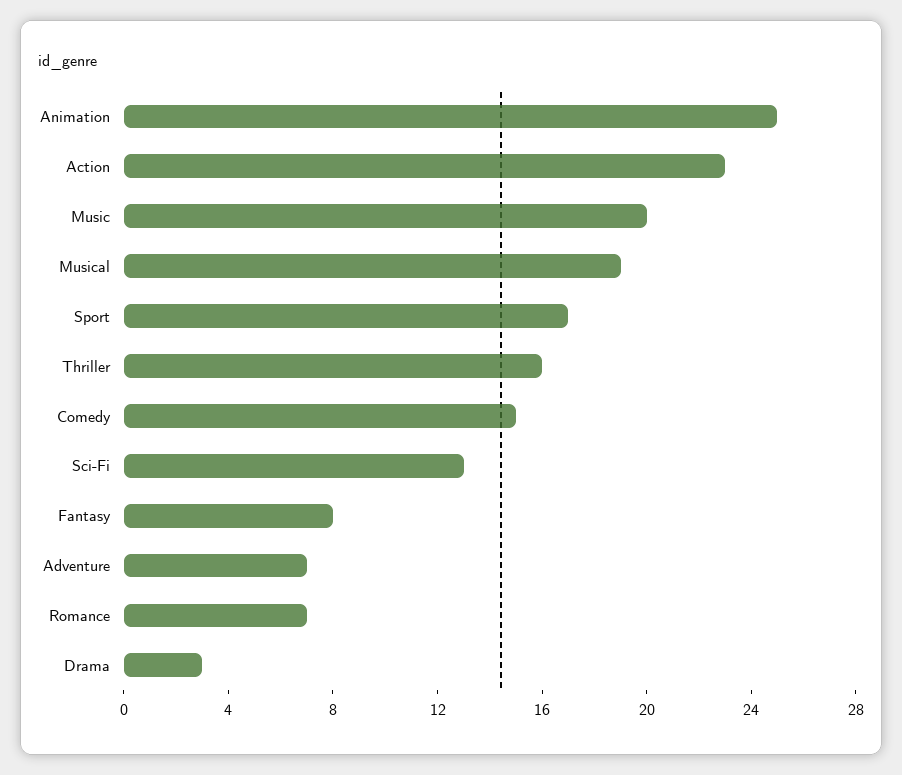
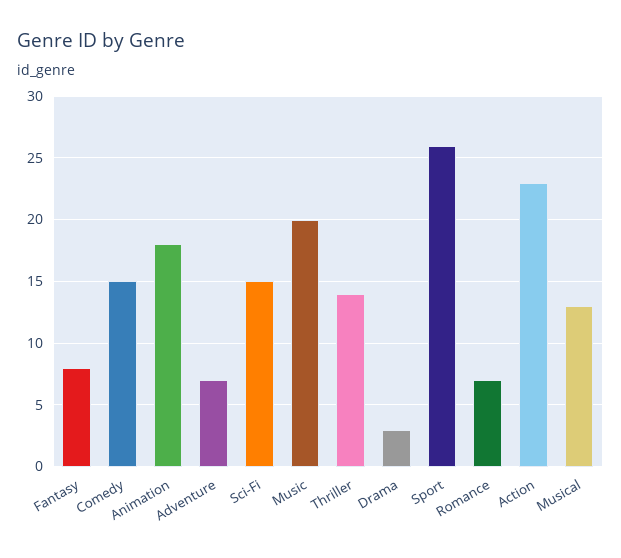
  {
-   "Animation": 25,
+   "Animation": 18,
    "Action": 23,
    "Music": 20,
-   "Musical": 19,
+   "Musical": 13,
-   "Sport": 17,
+   "Sport": 26,
-   "Thriller": 16,
+   "Thriller": 14,
    "Comedy": 15,
-   "Sci-Fi": 13,
+   "Sci-Fi": 15,
    "Fantasy": 8,
    "Adventure": 7,
    "Romance": 7,
    "Drama": 3
  }

